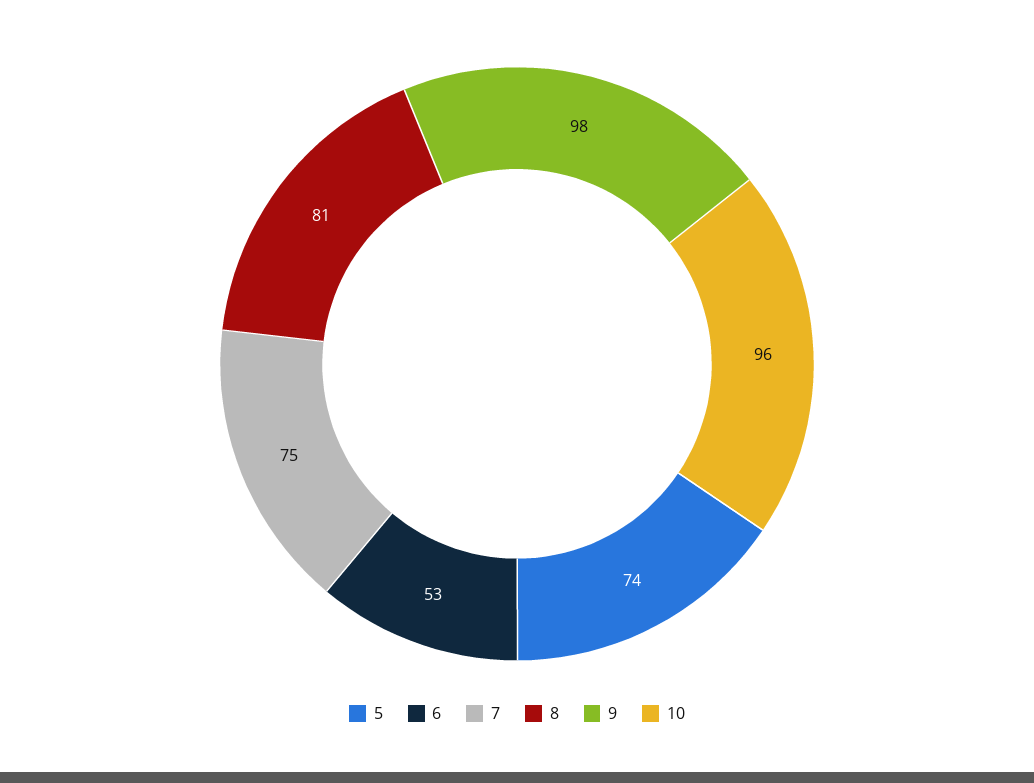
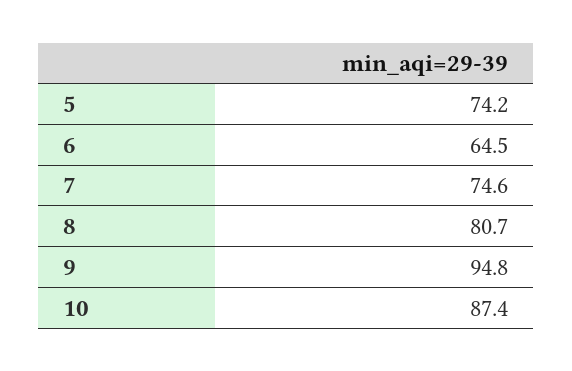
  {
    "5": 74.2,
-   "6": 53,
+   "6": 64.5,
    "7": 74.6,
    "8": 80.7,
-   "9": 98,
+   "9": 94.8,
-   "10": 96
+   "10": 87.4
  }

